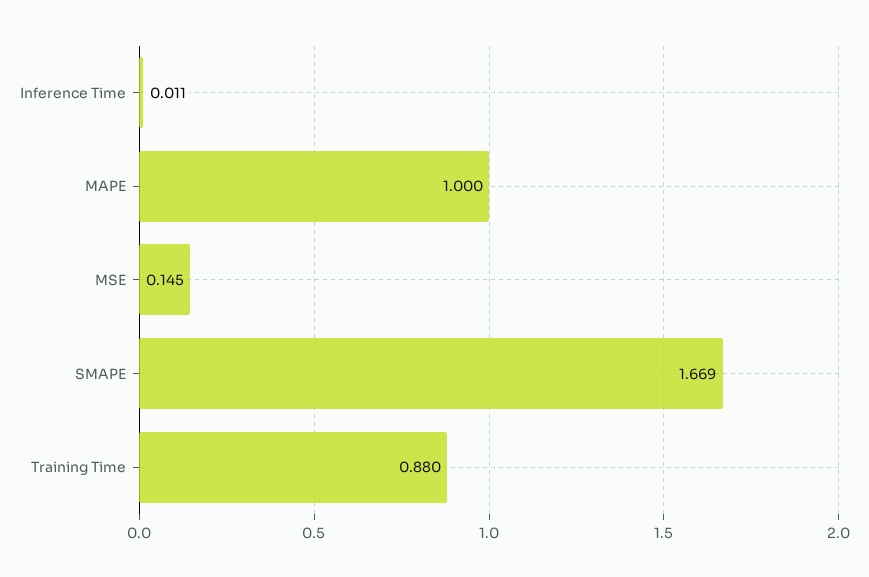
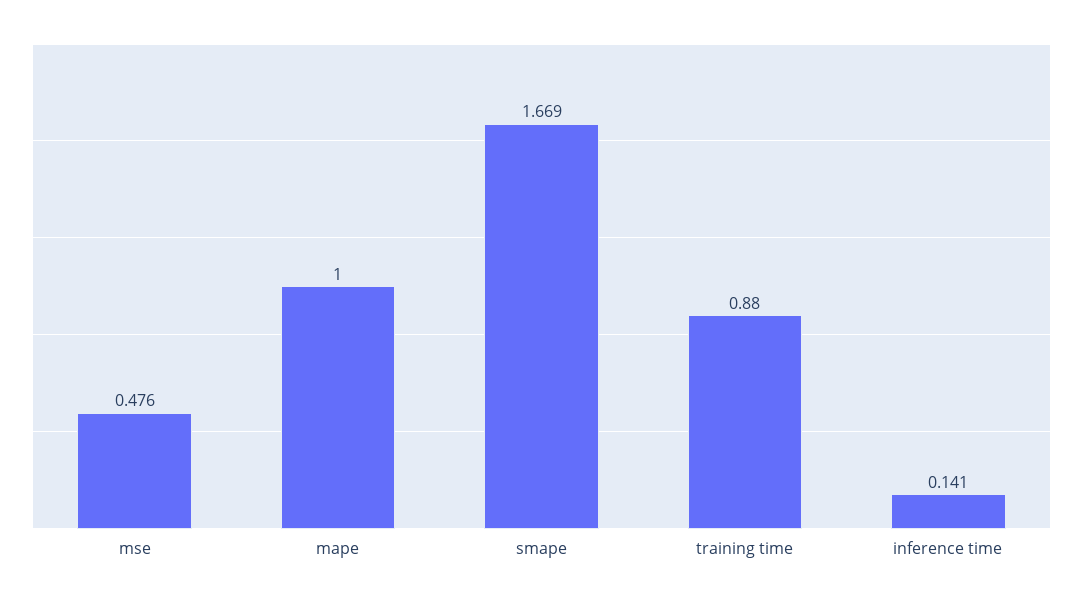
  {
-   "Inference Time": 0.011,
+   "Inference Time": 0.141,
    "MAPE": 1,
-   "MSE": 0.145,
+   "MSE": 0.476,
    "SMAPE": 1.669,
    "Training Time": 0.88
  }

